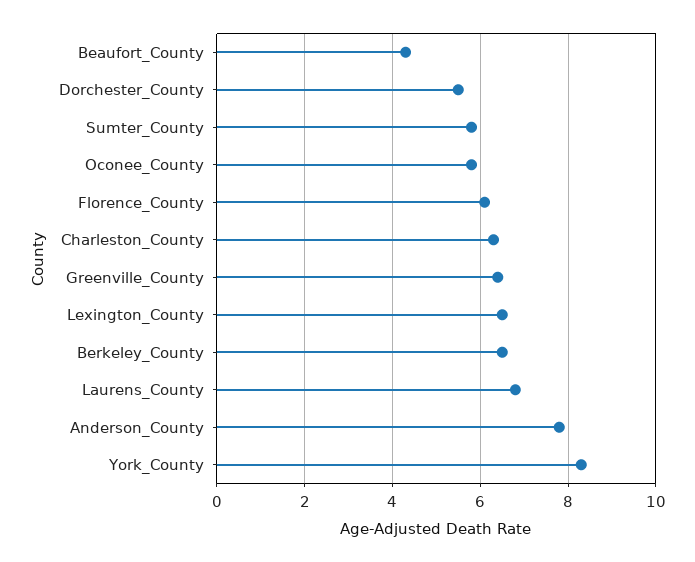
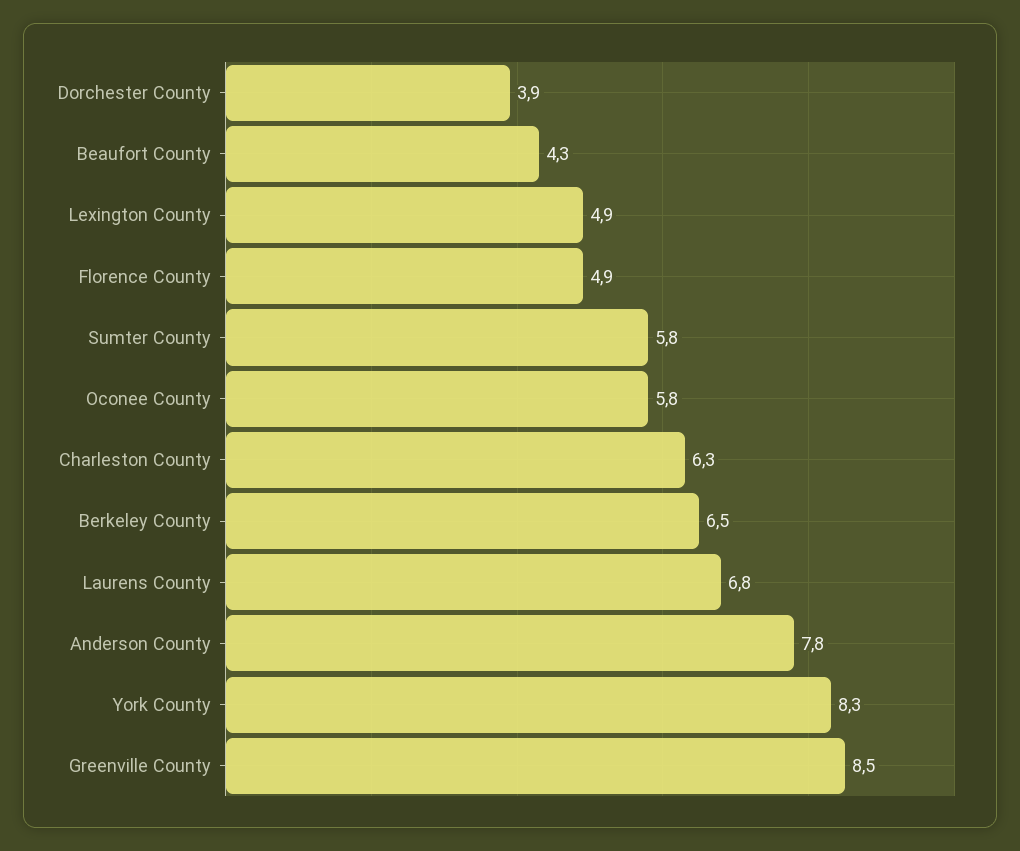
  {
    "Beaufort_County": 4.3,
-   "Dorchester_County": 5.5,
+   "Dorchester_County": 3.9,
    "Sumter_County": 5.8,
    "Oconee_County": 5.8,
-   "Florence_County": 6,
+   "Florence_County": 4.9,
    "Charleston_County": 6.3,
-   "Greenville_County": 6.5,
+   "Greenville_County": 8.5,
-   "Lexington_County": 6.5,
+   "Lexington_County": 4.9,
    "Berkeley_County": 6.5,
    "Laurens_County": 6.8,
    "Anderson_County": 7.8,
    "York_County": 8.3
  }

